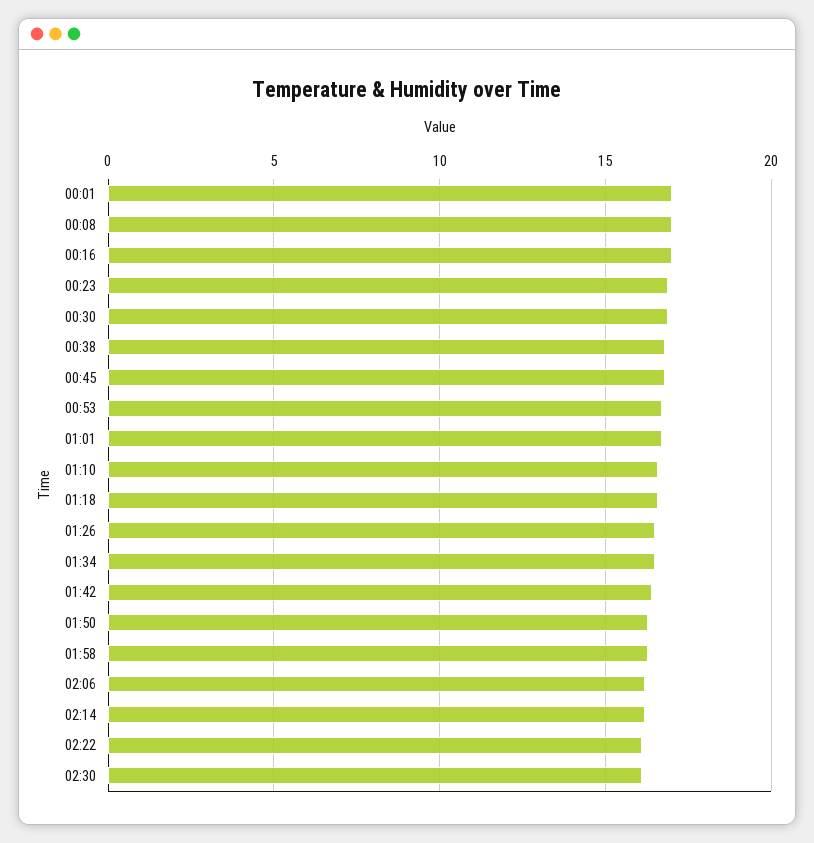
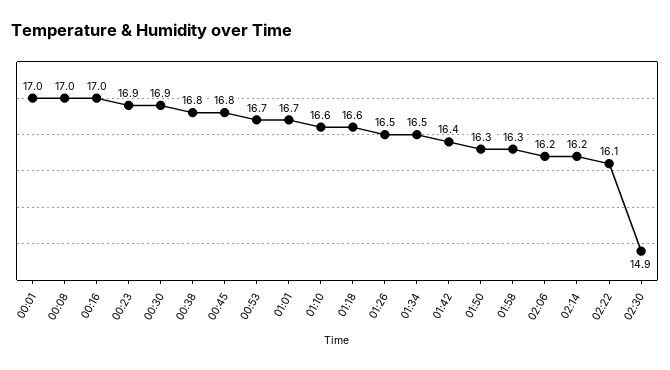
  {
    "00:01": 17,
    "00:08": 17,
    "00:16": 17,
    "00:23": 16.9,
    "00:30": 16.9,
    "00:38": 16.8,
    "00:45": 16.8,
    "00:53": 16.7,
    "01:01": 16.7,
    "01:10": 16.6,
    "01:18": 16.6,
    "01:26": 16.5,
    "01:34": 16.5,
    "01:42": 16.4,
    "01:50": 16.3,
    "01:58": 16.3,
    "02:06": 16.2,
    "02:14": 16.2,
    "02:22": 16.1,
-   "02:30": 16
+   "02:30": 14.9
  }

